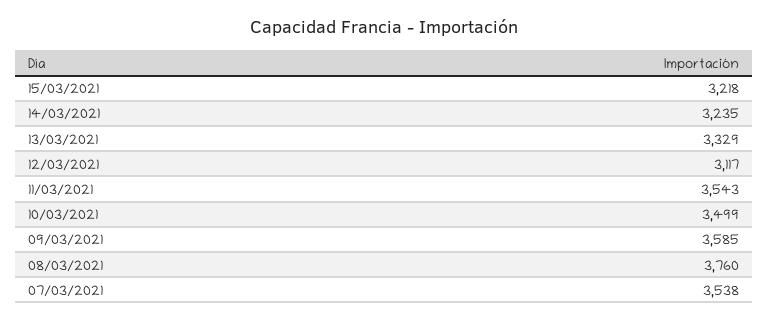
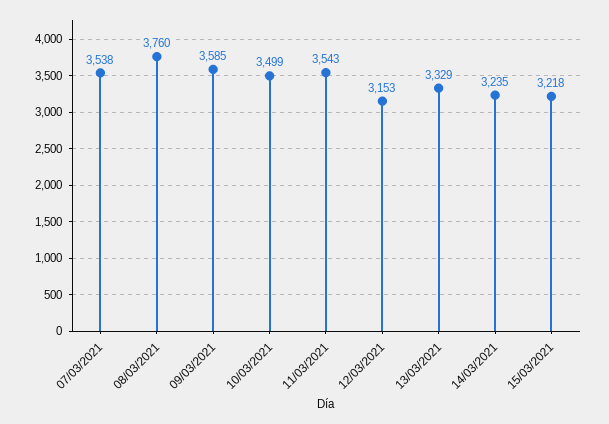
  {
    "15/03/2021": 3218,
    "14/03/2021": 3235,
    "13/03/2021": 3329,
-   "12/03/2021": 3117,
+   "12/03/2021": 3153,
    "11/03/2021": 3543,
    "10/03/2021": 3499,
    "09/03/2021": 3585,
    "08/03/2021": 3760,
    "07/03/2021": 3538
  }

